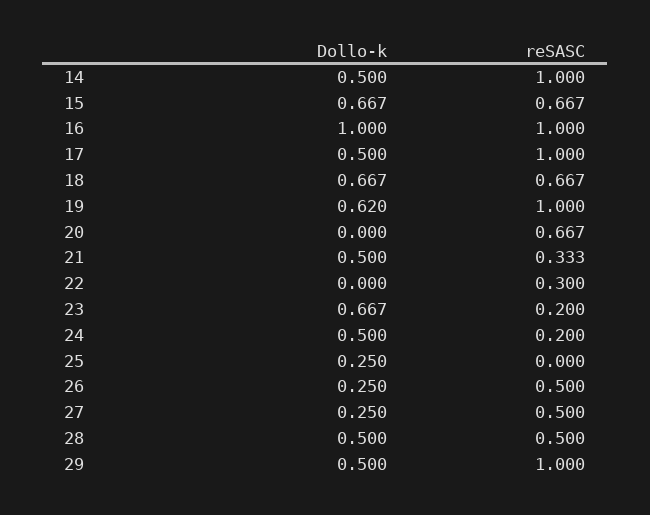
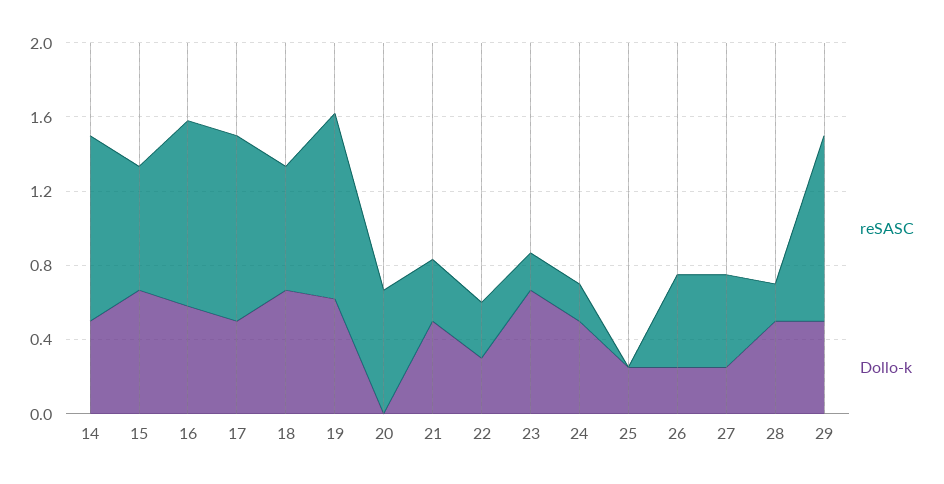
  {
    "Dollo-k": {
      "14": 0.5,
      "15": 0.667,
-     "16": 1,
+     "16": 0.6,
      "17": 0.5,
      "18": 0.667,
      "19": 0.62,
      "20": 0,
      "21": 0.5,
-     "22": 0,
+     "22": 0.3,
      "23": 0.667,
      "24": 0.5,
      "25": 0.25,
      "26": 0.25,
      "27": 0.25,
      "28": 0.5,
      "29": 0.5
    },
    "reSASC": {
      "14": 1,
      "15": 0.667,
      "16": 1,
      "17": 1,
      "18": 0.667,
      "19": 1,
      "20": 0.667,
      "21": 0.333,
      "22": 0.3,
      "23": 0.2,
      "24": 0.2,
      "25": 0,
      "26": 0.5,
      "27": 0.5,
-     "28": 0.5,
+     "28": 0.2,
      "29": 1
    }
  }

